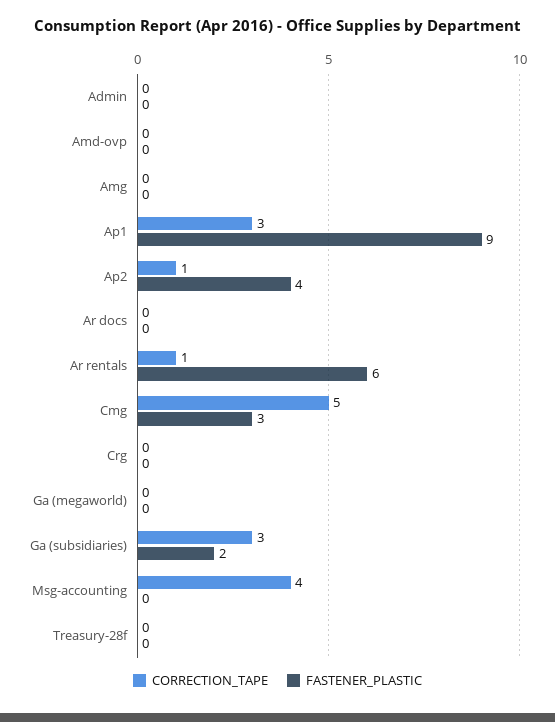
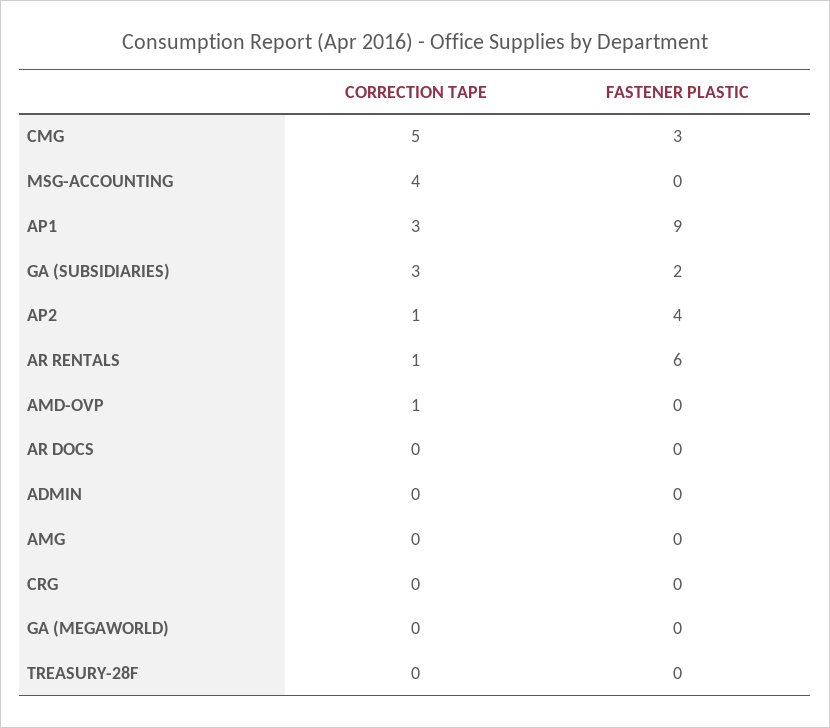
  {
    "CORRECTION_TAPE": {
      "Admin": 0,
-     "Amd-ovp": 0,
+     "Amd-ovp": 1,
      "Amg": 0,
      "Ap1": 3,
      "Ap2": 1,
      "Ar docs": 0,
      "Ar rentals": 1,
      "Cmg": 5,
      "Crg": 0,
      "Ga (megaworld)": 0,
      "Ga (subsidiaries)": 3,
      "Msg-accounting": 4,
      "Treasury-28f": 0
    },
    "FASTENER_PLASTIC": {
      "Admin": 0,
      "Amd-ovp": 0,
      "Amg": 0,
      "Ap1": 9,
      "Ap2": 4,
      "Ar docs": 0,
      "Ar rentals": 6,
      "Cmg": 3,
      "Crg": 0,
      "Ga (megaworld)": 0,
      "Ga (subsidiaries)": 2,
      "Msg-accounting": 0,
      "Treasury-28f": 0
    }
  }

